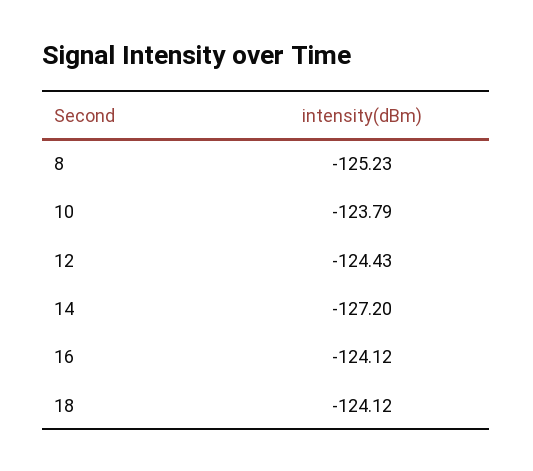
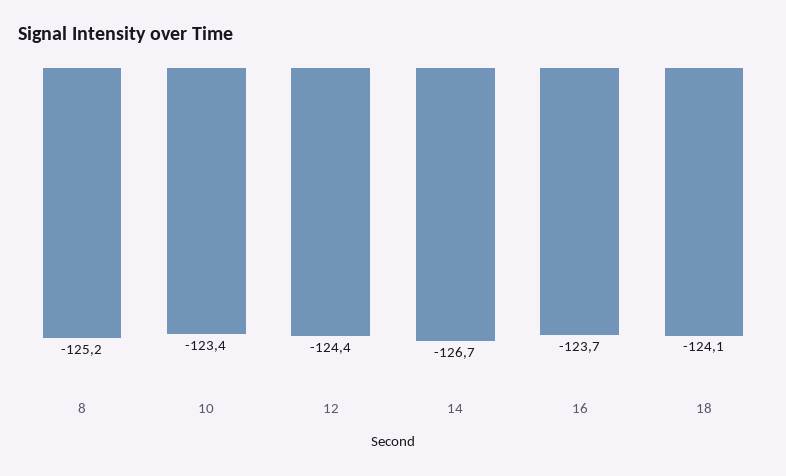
  {
    "8": -125.23,
-   "10": -123.79,
+   "10": -123.4,
    "12": -124.43,
-   "14": -127.2,
+   "14": -126.7,
-   "16": -124.12,
+   "16": -123.7,
    "18": -124.12
  }

